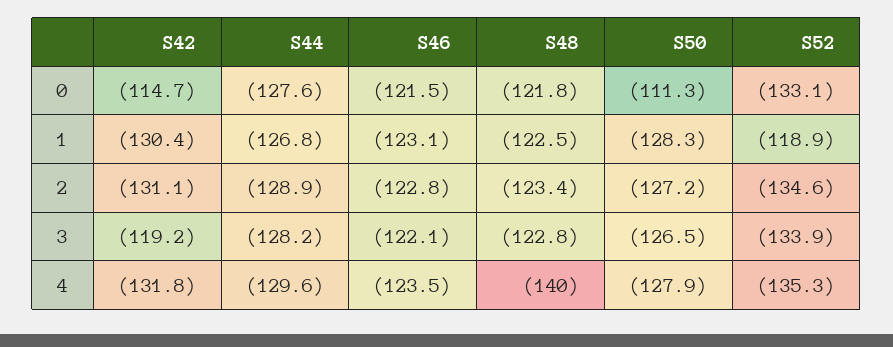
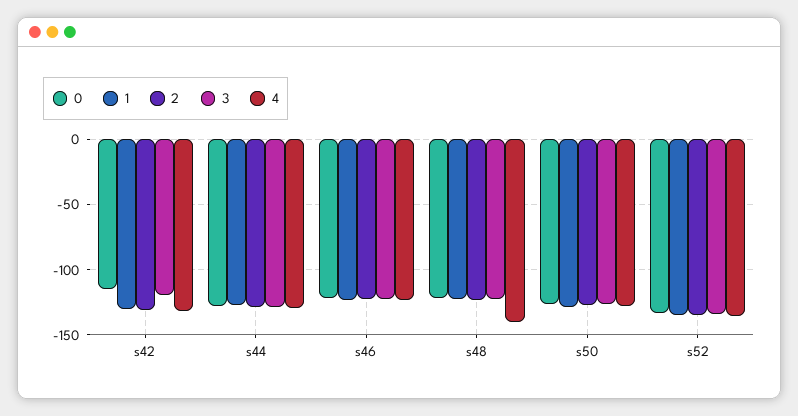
  {
    "0": {
      "S42": -114.7,
      "S44": -127.6,
      "S46": -121.5,
      "S48": -121.8,
-     "S50": -111.3,
+     "S50": -125,
      "S52": -133.1
    },
    "1": {
      "S42": -130.4,
      "S44": -126.8,
      "S46": -123.1,
      "S48": -122.5,
      "S50": -128.3,
-     "S52": -118.9
+     "S52": -135
    },
    "2": {
      "S42": -131.1,
      "S44": -128.9,
      "S46": -122.8,
      "S48": -123.4,
      "S50": -127.2,
      "S52": -134.6
    },
    "3": {
      "S42": -119.2,
      "S44": -128.2,
      "S46": -122.1,
      "S48": -122.8,
      "S50": -126.5,
      "S52": -133.9
    },
    "4": {
      "S42": -131.8,
      "S44": -129.6,
      "S46": -123.5,
      "S48": -140,
      "S50": -127.9,
      "S52": -135.3
    }
  }

